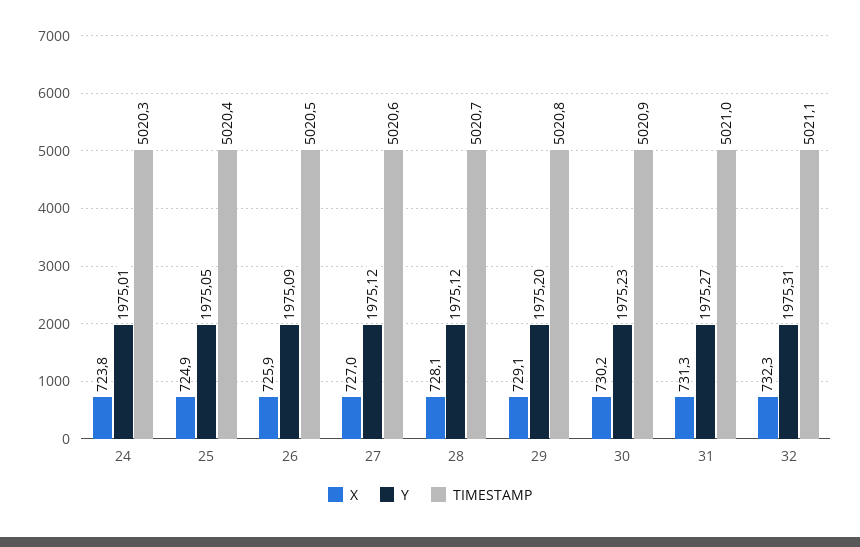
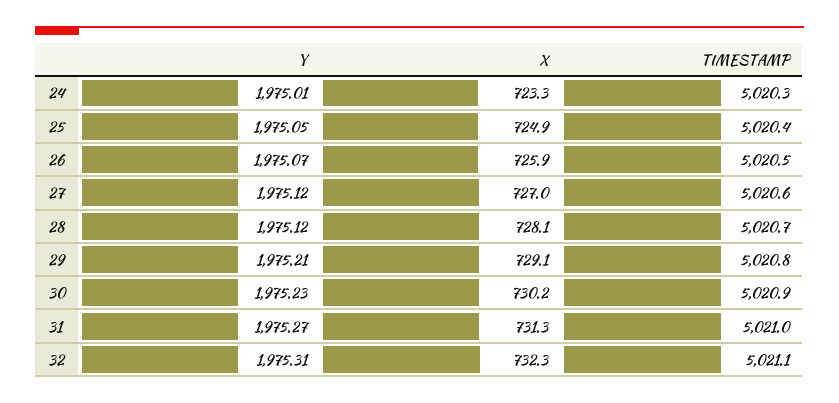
  {
    "X": {
-     "24": 723.8,
+     "24": 723.3,
      "25": 724.9,
      "26": 725.9,
      "27": 727,
      "28": 728.1,
      "29": 729.1,
      "30": 730.2,
      "31": 731.3,
      "32": 732.3
    },
    "Y": {
      "24": 1975.01,
      "25": 1975.05,
-     "26": 1975.09,
+     "26": 1975.07,
      "27": 1975.12,
      "28": 1975.12,
-     "29": 1975.2,
+     "29": 1975.21,
      "30": 1975.23,
      "31": 1975.27,
      "32": 1975.31
    },
    "TIMESTAMP": {
      "24": 5020.3,
      "25": 5020.4,
      "26": 5020.5,
      "27": 5020.6,
      "28": 5020.7,
      "29": 5020.8,
      "30": 5020.9,
      "31": 5021,
      "32": 5021.1
    }
  }

